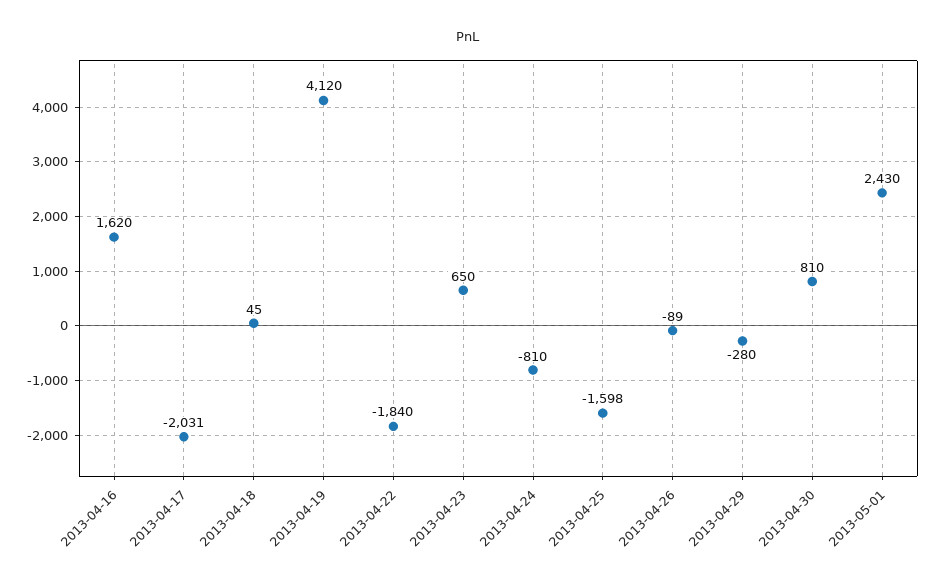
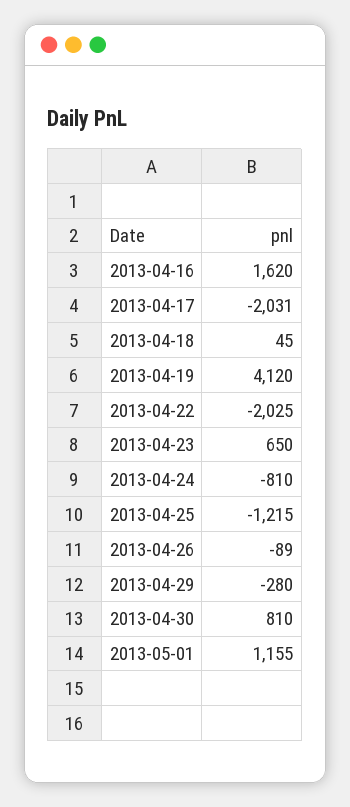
  {
    "2013-04-16": 1620,
    "2013-04-17": -2031,
    "2013-04-18": 45,
    "2013-04-19": 4120,
-   "2013-04-22": -1840,
+   "2013-04-22": -2025,
    "2013-04-23": 650,
    "2013-04-24": -810,
-   "2013-04-25": -1598,
+   "2013-04-25": -1215,
    "2013-04-26": -89,
    "2013-04-29": -280,
    "2013-04-30": 810,
-   "2013-05-01": 2430
+   "2013-05-01": 1155
  }

